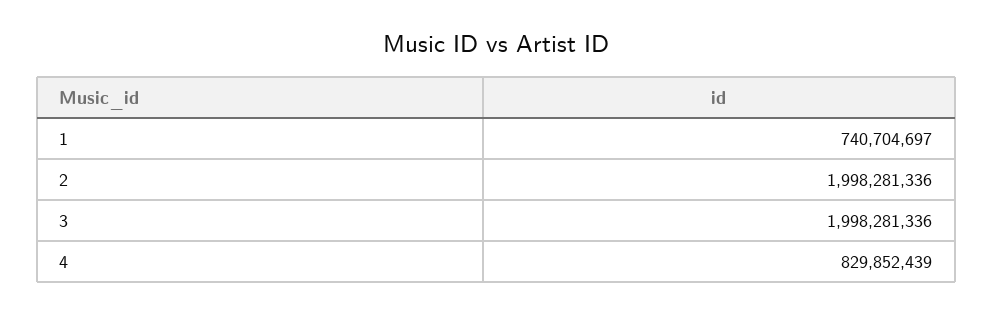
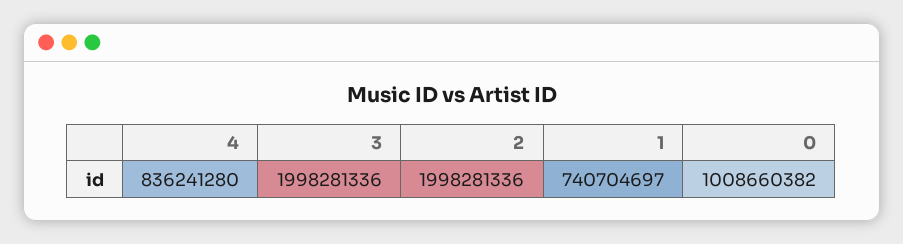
  {
    "1": 740704697,
    "2": 1998281336,
    "3": 1998281336,
-   "4": 829852439
+   "4": 836241280,
+   "0": 1008660382
  }

